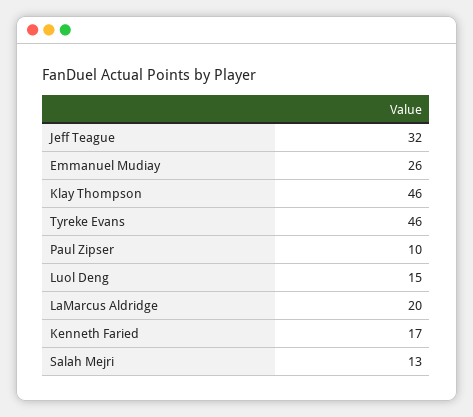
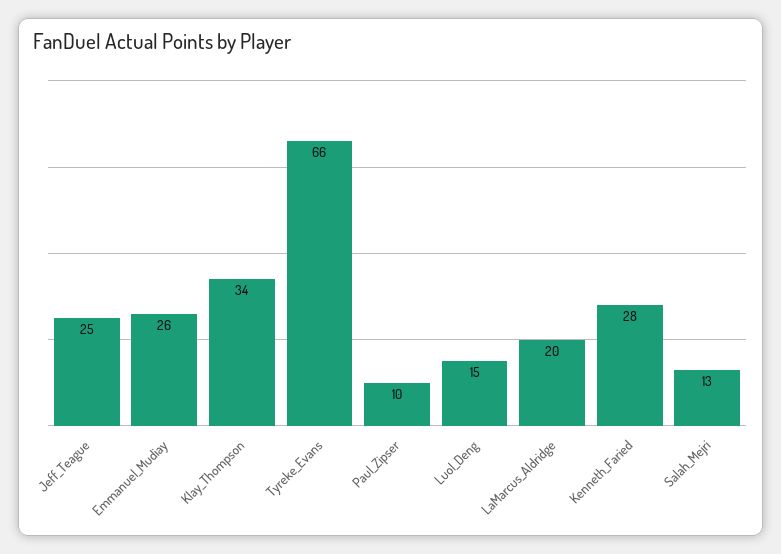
  {
-   "Jeff Teague": 32,
+   "Jeff Teague": 25,
    "Emmanuel Mudiay": 26,
-   "Klay Thompson": 46,
+   "Klay Thompson": 34,
-   "Tyreke Evans": 46,
+   "Tyreke Evans": 66,
    "Paul Zipser": 10,
    "Luol Deng": 15,
    "LaMarcus Aldridge": 20,
-   "Kenneth Faried": 17,
+   "Kenneth Faried": 28,
    "Salah Mejri": 13
  }

